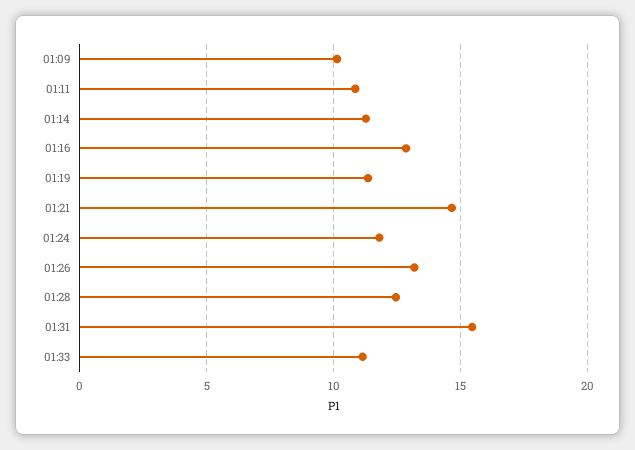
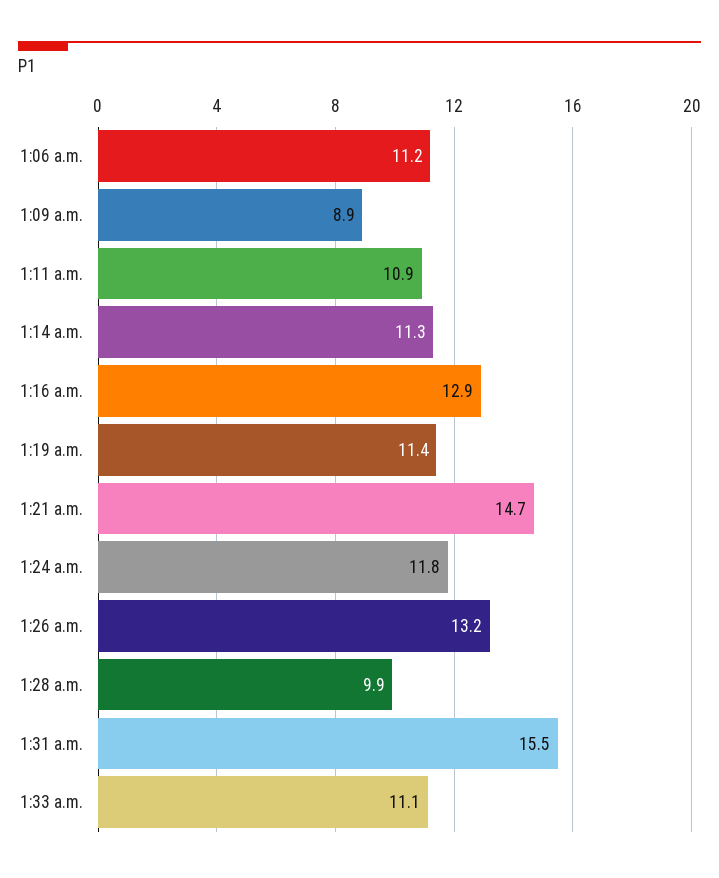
  {
-   "01:09": 10,
+   "01:09": 8.9,
    "01:11": 10.9,
    "01:14": 11.3,
    "01:16": 12.9,
    "01:19": 11.4,
    "01:21": 14.7,
    "01:24": 11.8,
    "01:26": 13.2,
-   "01:28": 12.5,
+   "01:28": 9.9,
    "01:31": 15.5,
-   "01:33": 11.1
+   "01:33": 11.1,
+   "1:06 a.m.": 11.2
  }

